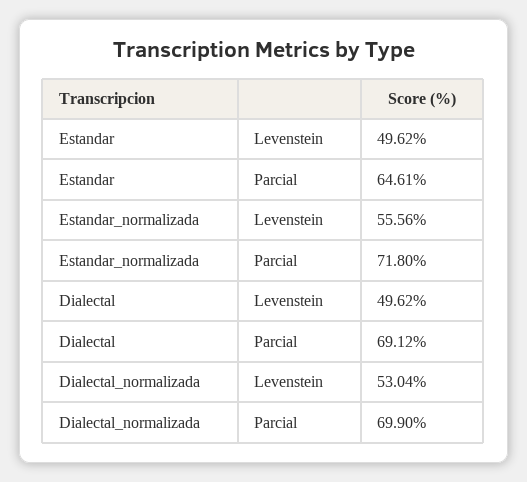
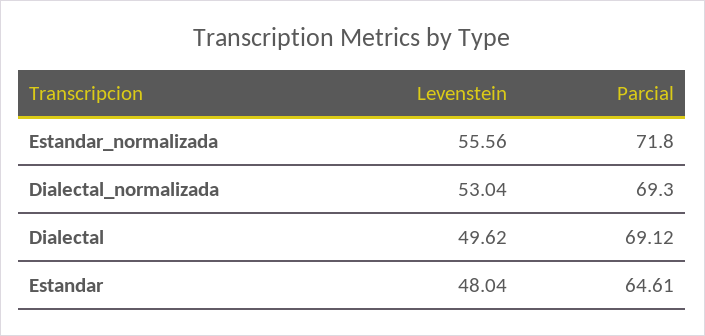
  {
    "Estandar": {
-     "Levenstein": 49.62,
+     "Levenstein": 48.04,
      "Parcial": 64.61
    },
    "Estandar_normalizada": {
      "Levenstein": 55.56,
      "Parcial": 71.8
    },
    "Dialectal": {
      "Levenstein": 49.62,
      "Parcial": 69.12
    },
    "Dialectal_normalizada": {
      "Levenstein": 53.04,
-     "Parcial": 69.9
+     "Parcial": 69.3
    }
  }

